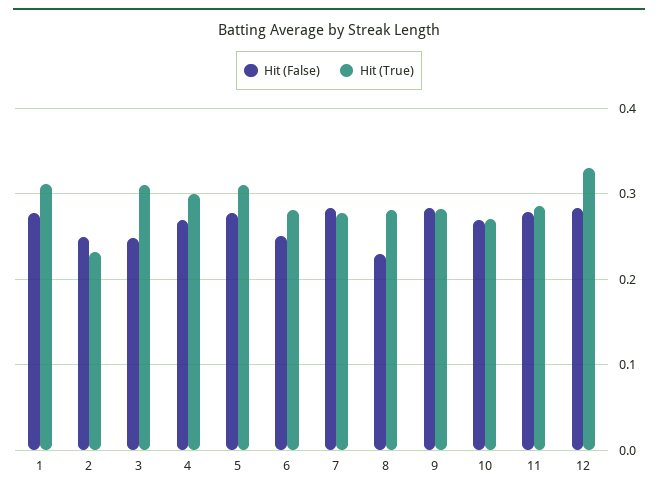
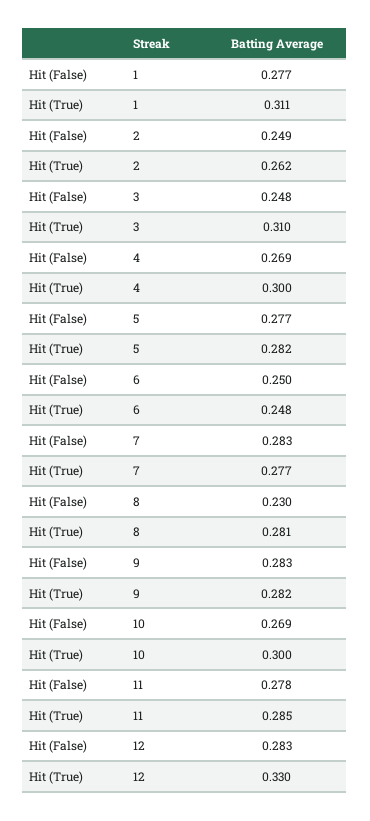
  {
    "Hit (False)": {
      "1": 0.277,
      "2": 0.249,
      "3": 0.248,
      "4": 0.269,
      "5": 0.277,
      "6": 0.25,
      "7": 0.283,
      "8": 0.23,
      "9": 0.283,
      "10": 0.269,
      "11": 0.278,
      "12": 0.283
    },
    "Hit (True)": {
      "1": 0.311,
-     "2": 0.23,
+     "2": 0.262,
      "3": 0.31,
      "4": 0.3,
-     "5": 0.31,
+     "5": 0.282,
-     "6": 0.28,
+     "6": 0.248,
      "7": 0.277,
      "8": 0.281,
      "9": 0.282,
-     "10": 0.27,
+     "10": 0.3,
      "11": 0.285,
      "12": 0.33
    }
  }

